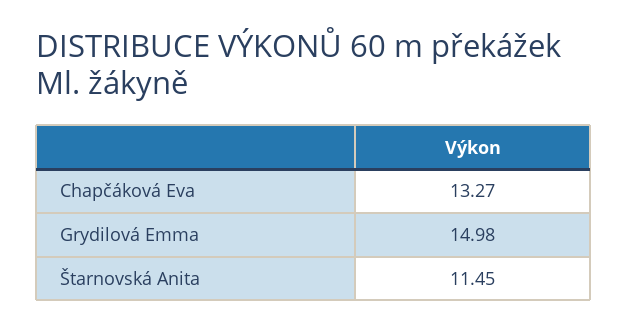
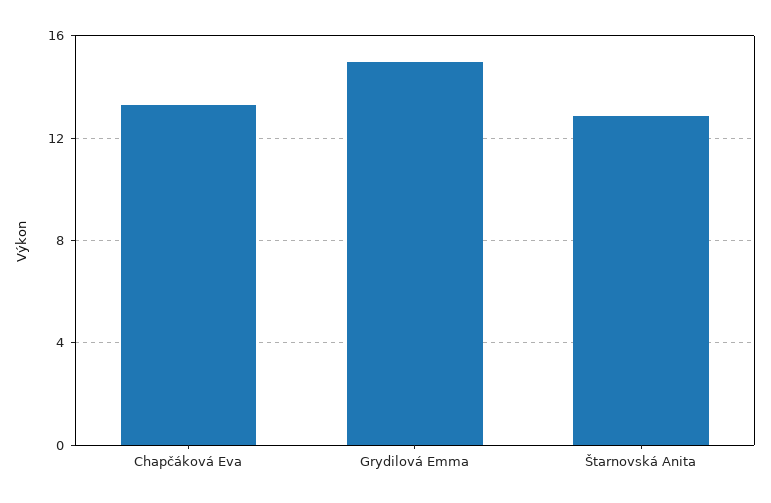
  {
    "Chapčáková Eva": 13.27,
    "Grydilová Emma": 14.98,
-   "Štarnovská Anita": 11.45
+   "Štarnovská Anita": 13
  }

